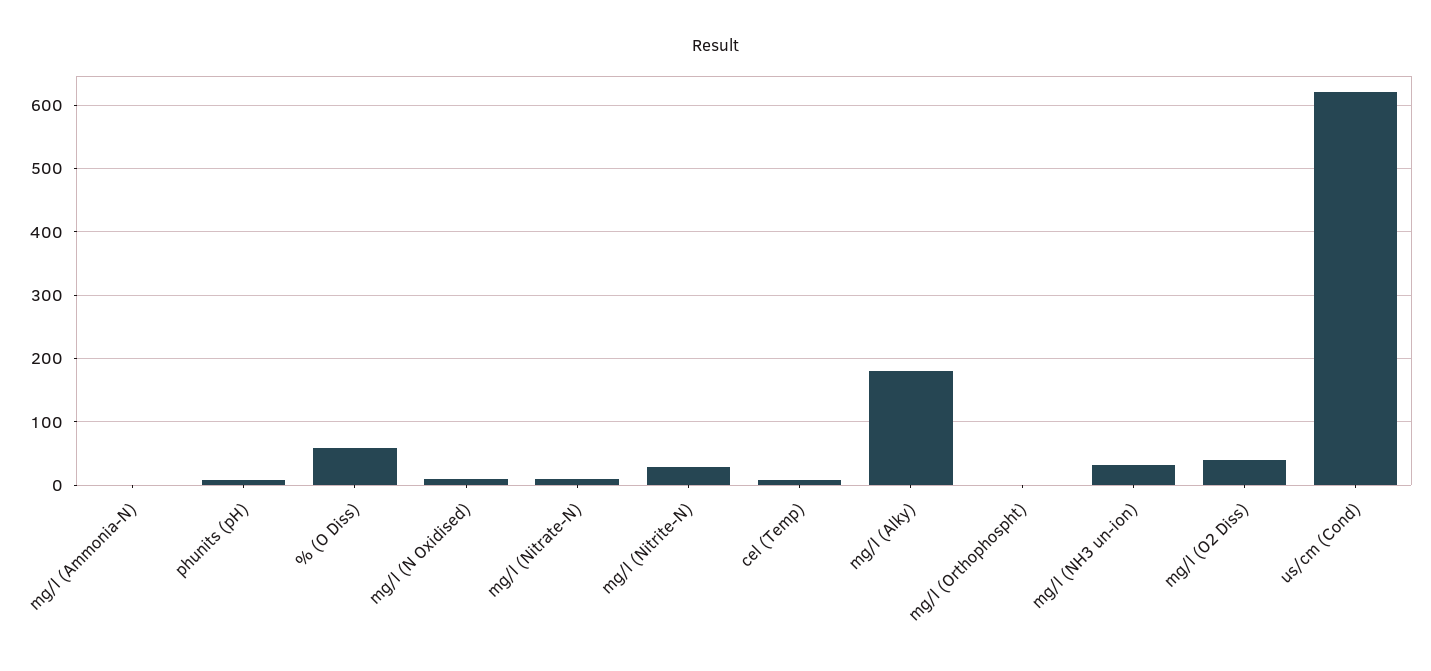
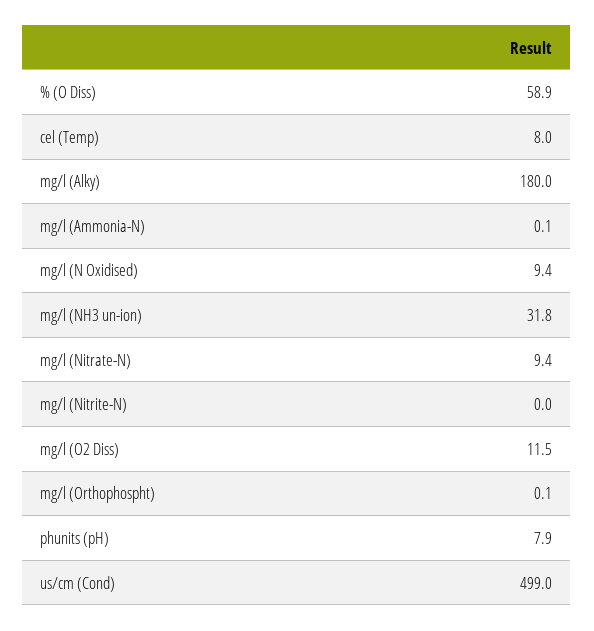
  {
    "mg/l (Ammonia-N)": 0.1,
    "phunits (pH)": 7.9,
    "% (O Diss)": 58.9,
    "mg/l (N Oxidised)": 9.4,
    "mg/l (Nitrate-N)": 9.4,
-   "mg/l (Nitrite-N)": 30,
+   "mg/l (Nitrite-N)": 0,
    "cel (Temp)": 8,
    "mg/l (Alky)": 180,
    "mg/l (Orthophospht)": 0.1,
    "mg/l (NH3 un-ion)": 31.8,
-   "mg/l (O2 Diss)": 40,
+   "mg/l (O2 Diss)": 11.5,
-   "us/cm (Cond)": 620
+   "us/cm (Cond)": 499
  }

